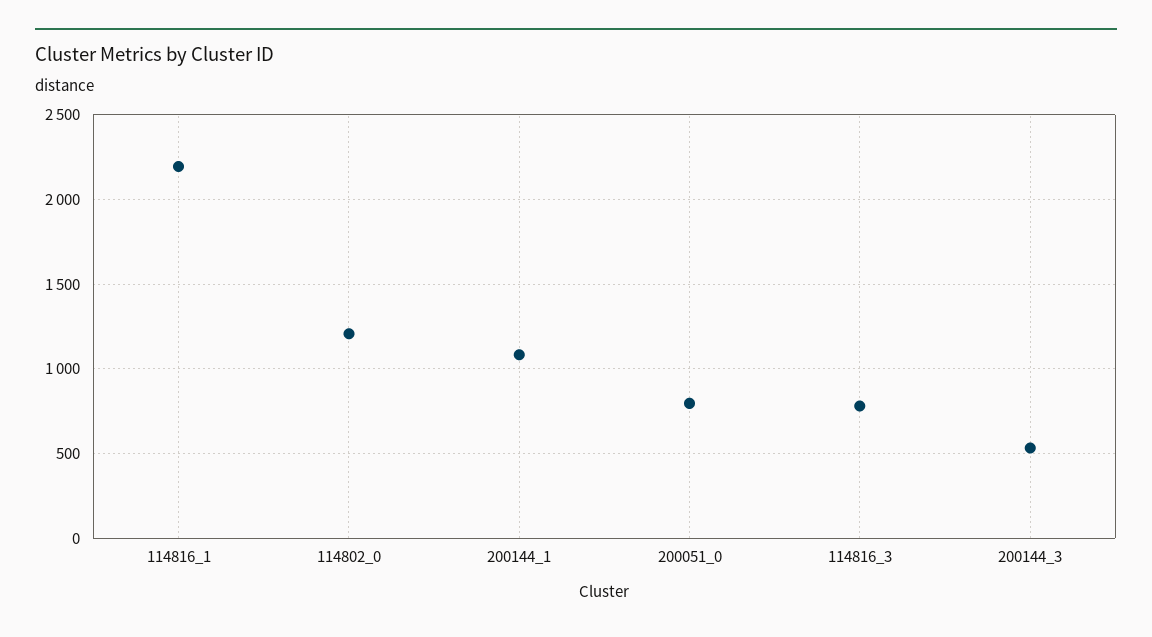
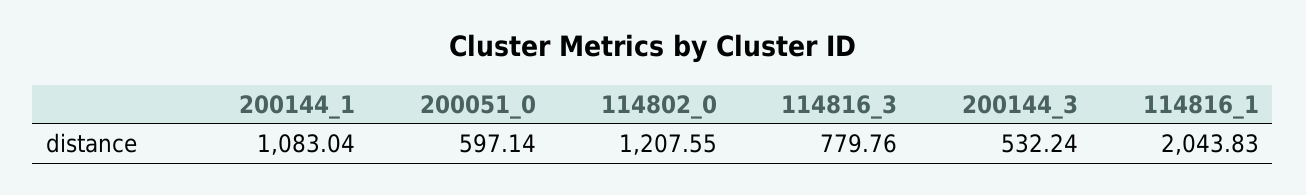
  {
-   "114816_1": 2200,
+   "114816_1": 2043.83,
    "114802_0": 1207.55,
    "200144_1": 1083.04,
-   "200051_0": 800,
+   "200051_0": 597.14,
    "114816_3": 779.76,
    "200144_3": 532.24
  }

